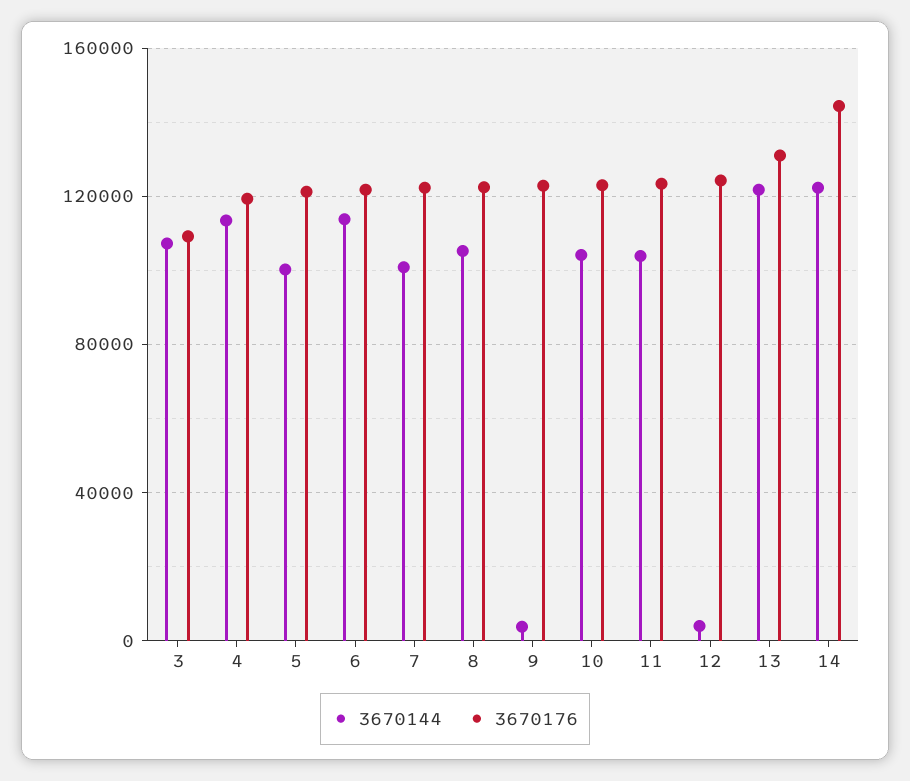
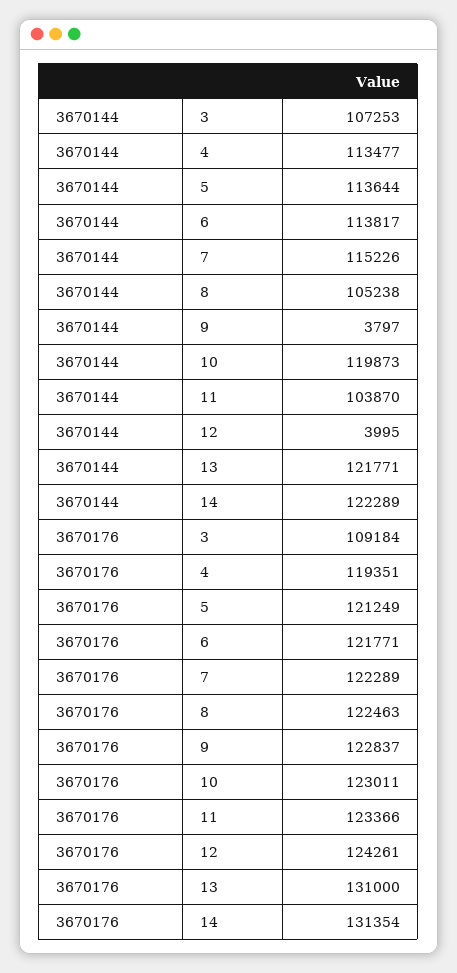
  {
    "3670144": {
      "3": 107253,
      "4": 113477,
-     "5": 100000,
+     "5": 113644,
      "6": 113817,
-     "7": 100000,
+     "7": 115226,
      "8": 105238,
      "9": 3797,
-     "10": 105000,
+     "10": 119873,
      "11": 103870,
      "12": 3995,
      "13": 121771,
      "14": 122289
    },
    "3670176": {
      "3": 109184,
      "4": 119351,
      "5": 121249,
      "6": 121771,
      "7": 122289,
      "8": 122463,
      "9": 122837,
      "10": 123011,
      "11": 123366,
      "12": 124261,
      "13": 131000,
-     "14": 145000
+     "14": 131354
    }
  }

